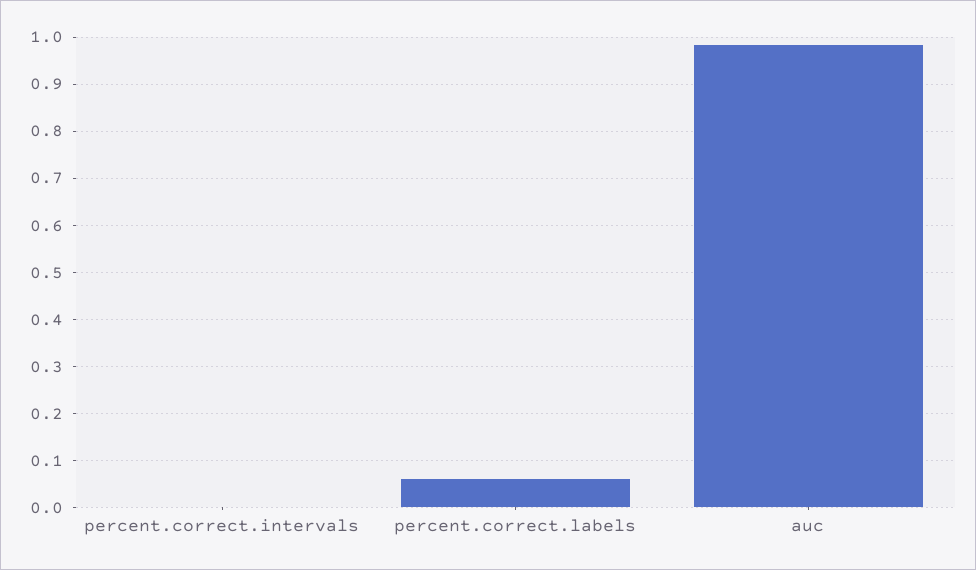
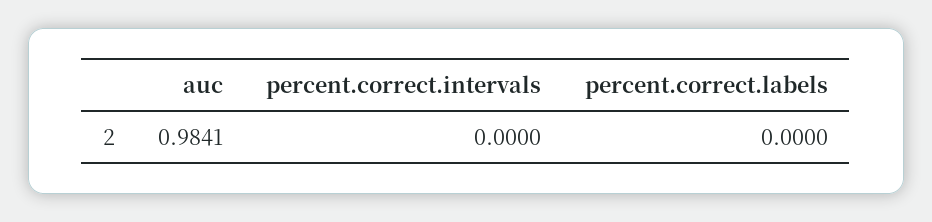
  {
    "percent.correct.intervals": 0,
-   "percent.correct.labels": 0.06,
+   "percent.correct.labels": 0,
    "auc": 0.9841
  }

